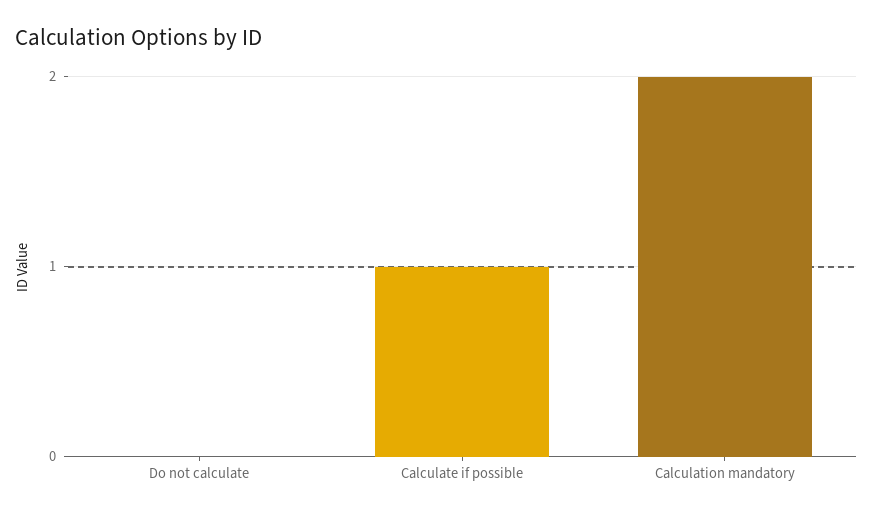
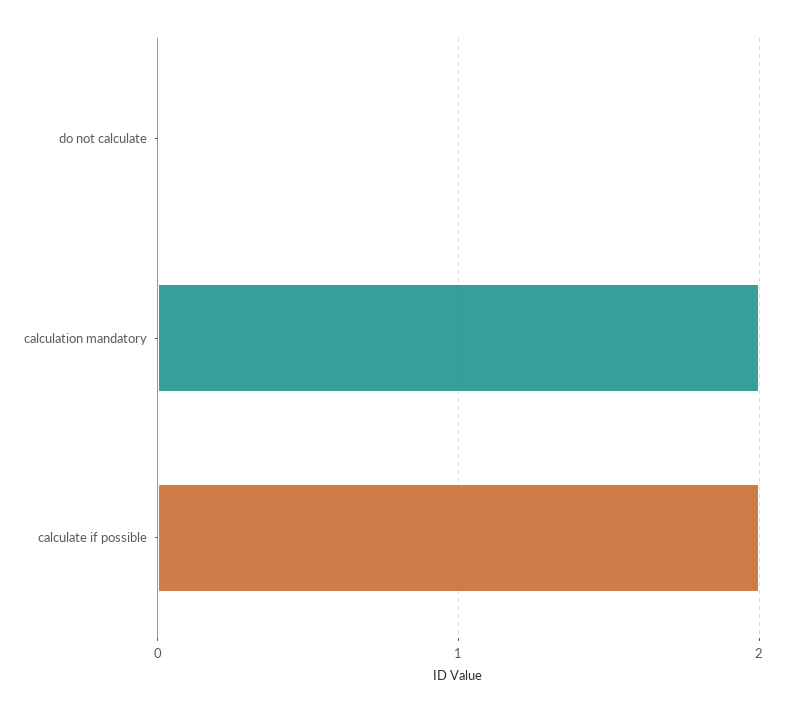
  {
    "Do not calculate": 0,
-   "Calculate if possible": 1,
+   "Calculate if possible": 2,
    "Calculation mandatory": 2
  }

